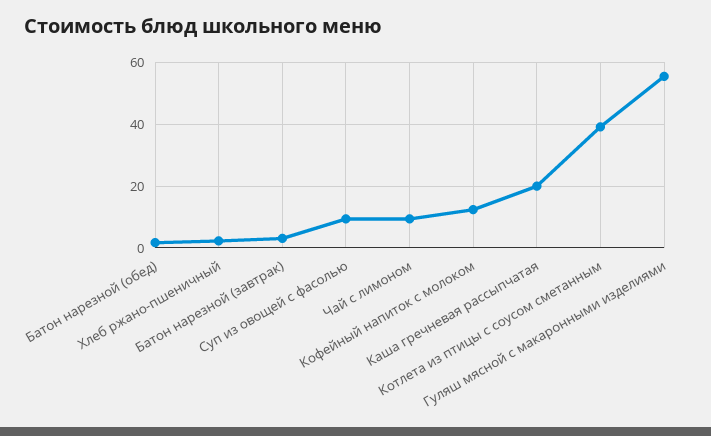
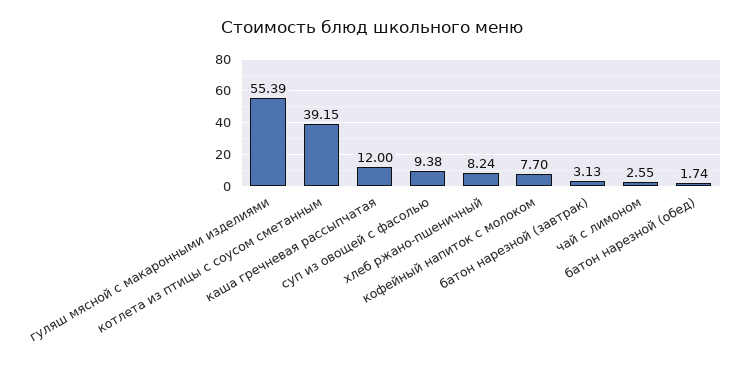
  {
    "Батон нарезной (обед)": 1.74,
-   "Хлеб ржано-пшеничный": 2,
+   "Хлеб ржано-пшеничный": 8.24,
    "Батон нарезной (завтрак)": 3.13,
    "Суп из овощей с фасолью": 9.38,
-   "Чай с лимоном": 10,
+   "Чай с лимоном": 2.55,
-   "Кофейный напиток с молоком": 12,
+   "Кофейный напиток с молоком": 7.7,
-   "Каша гречневая рассыпчатая": 20,
+   "Каша гречневая рассыпчатая": 12,
    "Котлета из птицы с соусом сметанным": 39.15,
    "Гуляш мясной с макаронными изделиями": 55.39
  }

